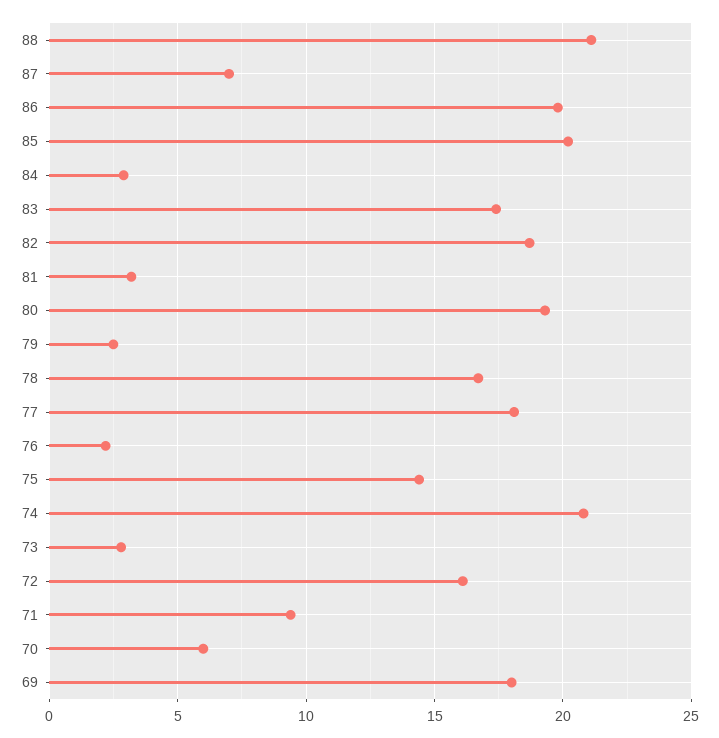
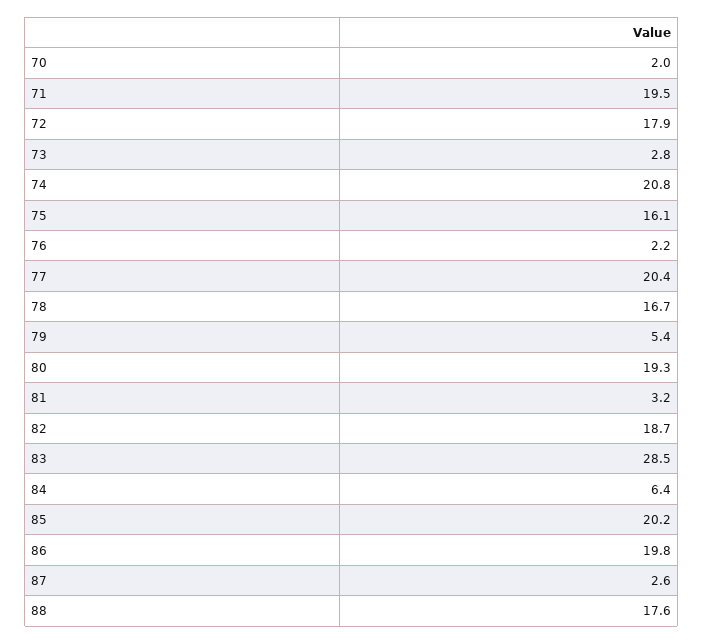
  {
-   "88": 21,
+   "88": 17.6,
-   "87": 7,
+   "87": 2.6,
    "86": 19.8,
    "85": 20.2,
-   "84": 3,
+   "84": 6.4,
-   "83": 17.5,
+   "83": 28.5,
    "82": 18.7,
    "81": 3.2,
    "80": 19.3,
-   "79": 2.5,
+   "79": 5.4,
    "78": 16.7,
-   "77": 18,
+   "77": 20.4,
    "76": 2.2,
-   "75": 14.5,
+   "75": 16.1,
    "74": 20.8,
    "73": 2.8,
-   "72": 16,
+   "72": 17.9,
-   "71": 9.5,
+   "71": 19.5,
-   "70": 6,
+   "70": 2
-   "69": 18
  }

